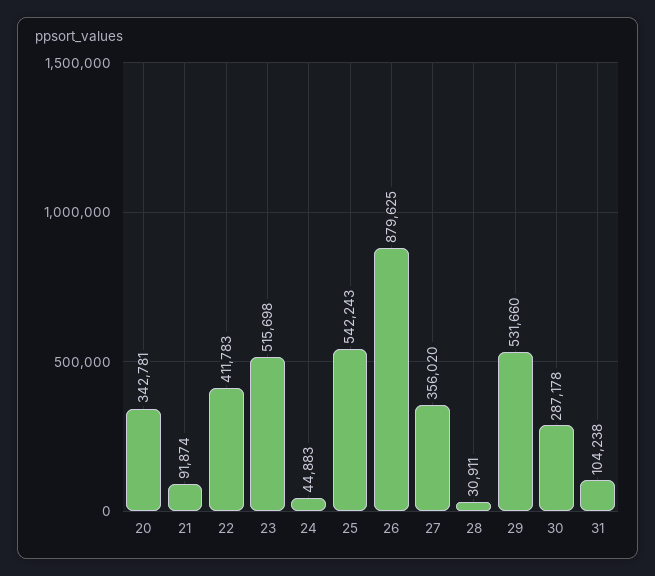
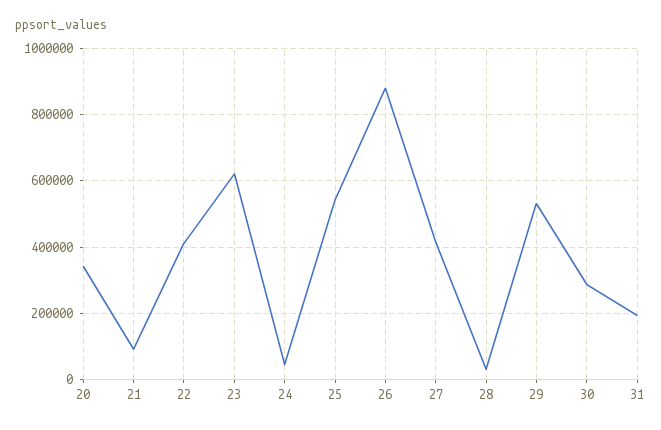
  {
    "20": 342781,
    "21": 91874,
    "22": 411783,
-   "23": 515698,
+   "23": 620000,
    "24": 44883,
    "25": 542243,
    "26": 879625,
-   "27": 356020,
+   "27": 420000,
    "28": 30911,
    "29": 531660,
    "30": 287178,
-   "31": 104238
+   "31": 200000
  }

